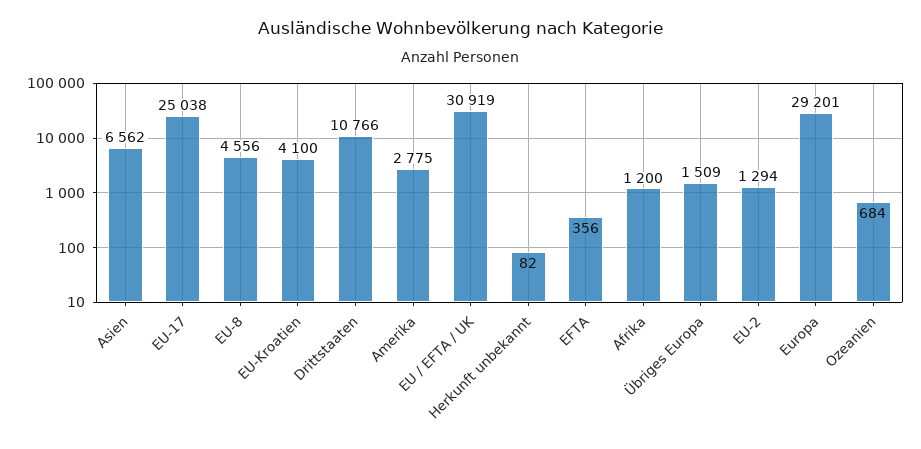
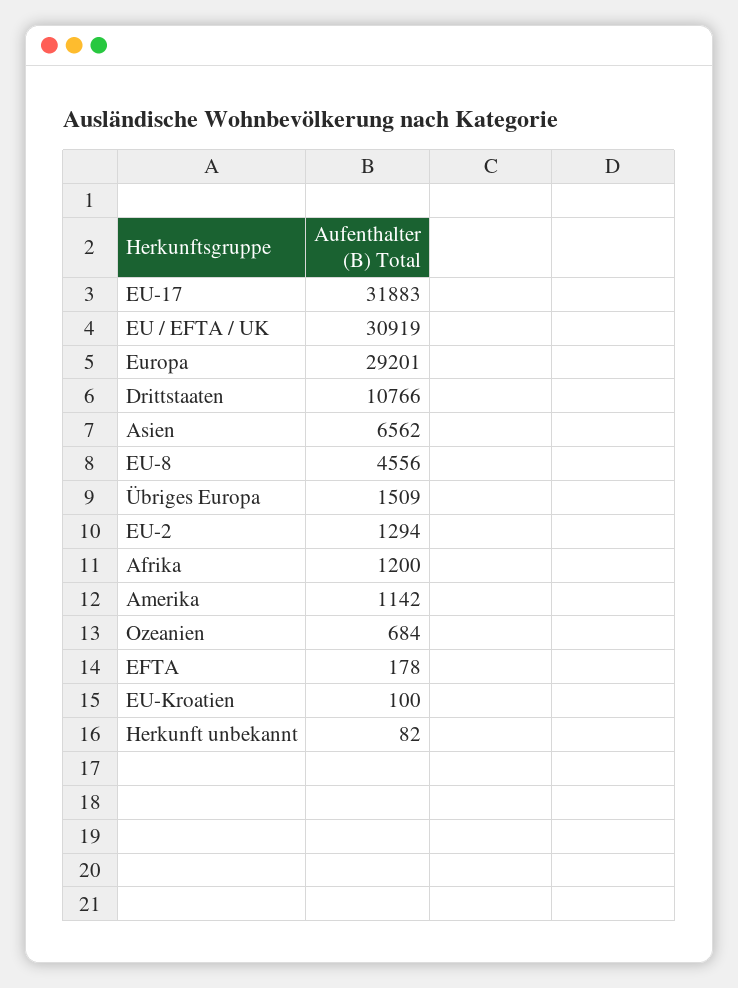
  {
    "Asien": 6562,
-   "EU-17": 25038,
+   "EU-17": 31883,
    "EU-8": 4556,
-   "EU-Kroatien": 4100,
+   "EU-Kroatien": 100,
    "Drittstaaten": 10766,
-   "Amerika": 2775,
+   "Amerika": 1142,
    "EU / EFTA / UK": 30919,
    "Herkunft unbekannt": 82,
-   "EFTA": 356,
+   "EFTA": 178,
    "Afrika": 1200,
    "Übriges Europa": 1509,
    "EU-2": 1294,
    "Europa": 29201,
    "Ozeanien": 684
  }

